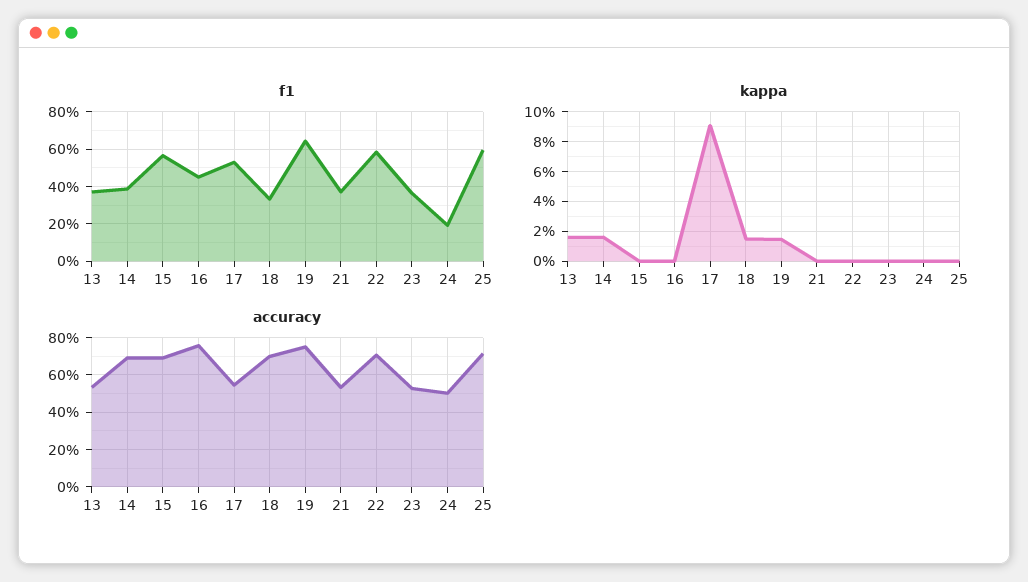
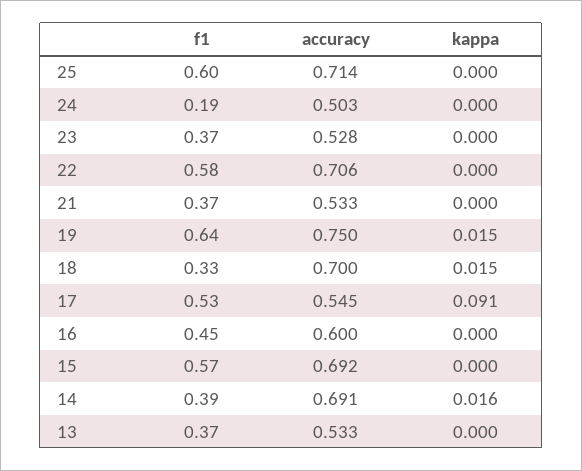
  {
    "f1": {
      "13": 0.37,
      "14": 0.39,
      "15": 0.57,
      "16": 0.45,
      "17": 0.53,
      "18": 0.33,
      "19": 0.64,
      "21": 0.37,
      "22": 0.58,
      "23": 0.37,
      "24": 0.19,
      "25": 0.6
    },
    "kappa": {
-     "13": 0.015,
+     "13": 0,
      "14": 0.016,
      "15": 0,
      "16": 0,
      "17": 0.091,
      "18": 0.015,
      "19": 0.015,
      "21": 0,
      "22": 0,
      "23": 0,
      "24": 0,
      "25": 0
    },
    "accuracy": {
      "13": 0.533,
      "14": 0.691,
      "15": 0.692,
-     "16": 0.75,
+     "16": 0.6,
      "17": 0.545,
      "18": 0.7,
      "19": 0.75,
      "21": 0.533,
      "22": 0.706,
      "23": 0.528,
      "24": 0.503,
      "25": 0.714
    }
  }

